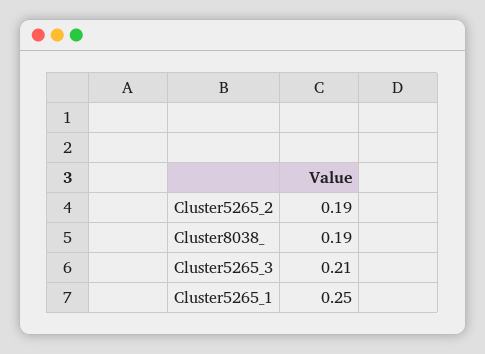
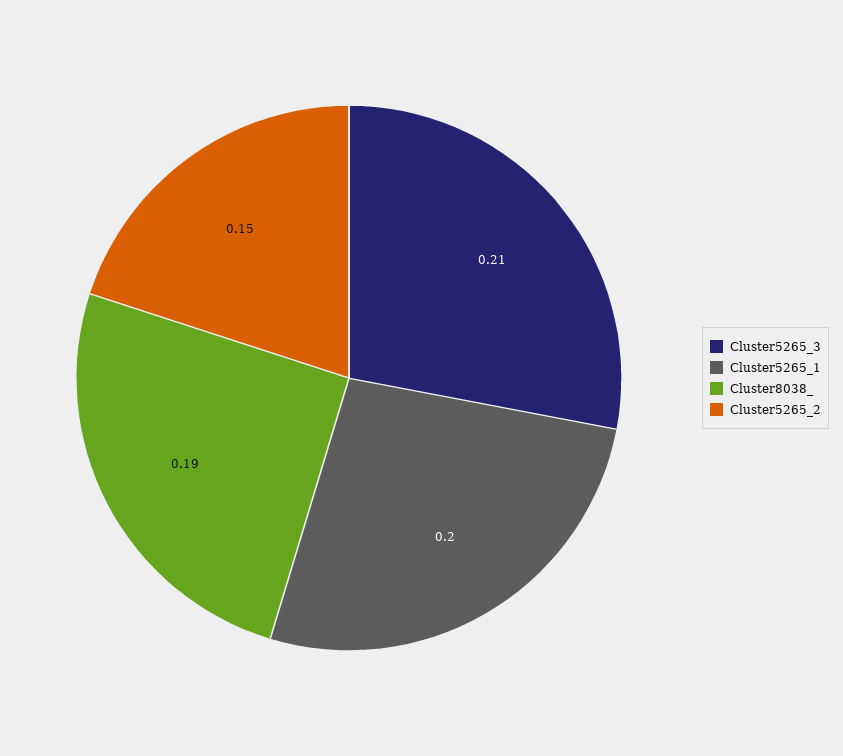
  {
-   "Cluster5265_2": 0.19,
+   "Cluster5265_2": 0.15,
    "Cluster8038_": 0.19,
    "Cluster5265_3": 0.21,
-   "Cluster5265_1": 0.25
+   "Cluster5265_1": 0.2
  }

